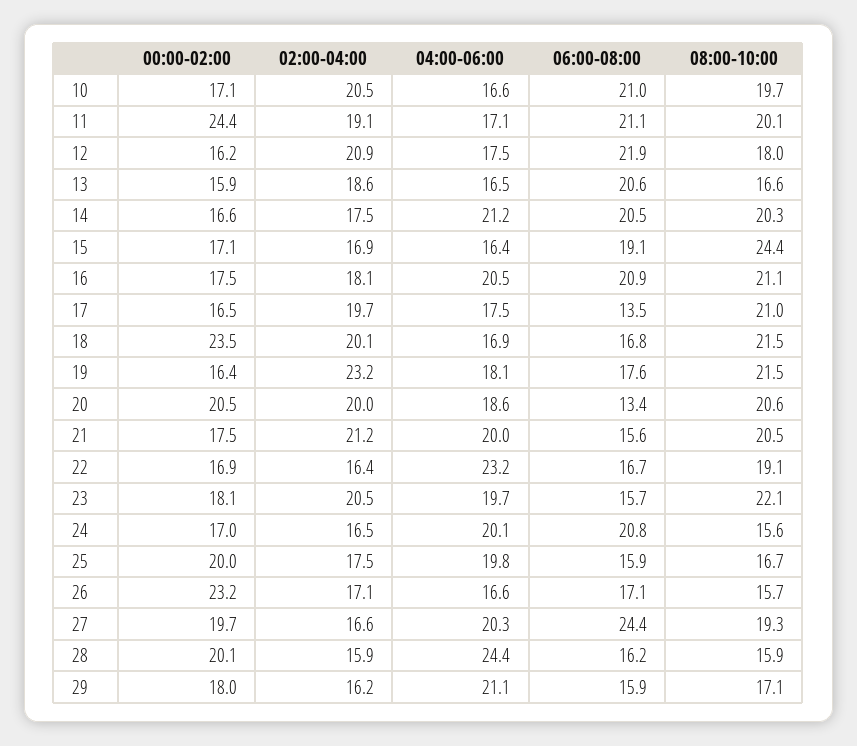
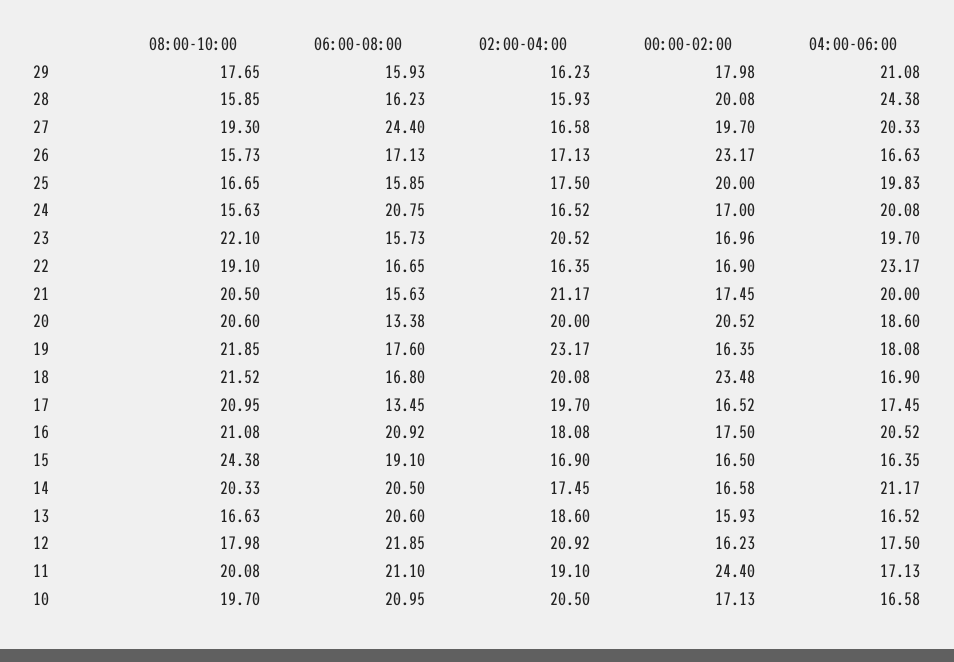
  {
    "00:00-02:00": {
      "10": 17.13,
      "11": 24.4,
      "12": 16.23,
      "13": 15.93,
      "14": 16.58,
-     "15": 17.1,
+     "15": 16.5,
      "16": 17.5,
      "17": 16.52,
      "18": 23.48,
      "19": 16.35,
      "20": 20.52,
      "21": 17.45,
      "22": 16.9,
-     "23": 18.1,
+     "23": 16.96,
      "24": 17,
      "25": 20,
      "26": 23.17,
      "27": 19.7,
      "28": 20.08,
      "29": 17.98
    },
    "02:00-04:00": {
      "10": 20.5,
      "11": 19.1,
      "12": 20.92,
      "13": 18.6,
      "14": 17.45,
      "15": 16.9,
      "16": 18.08,
      "17": 19.7,
      "18": 20.08,
      "19": 23.17,
      "20": 20,
      "21": 21.17,
      "22": 16.35,
      "23": 20.52,
      "24": 16.52,
      "25": 17.5,
      "26": 17.13,
      "27": 16.58,
      "28": 15.93,
      "29": 16.23
    },
    "04:00-06:00": {
      "10": 16.58,
      "11": 17.13,
      "12": 17.5,
      "13": 16.52,
      "14": 21.17,
      "15": 16.35,
      "16": 20.52,
      "17": 17.45,
      "18": 16.9,
      "19": 18.08,
      "20": 18.6,
      "21": 20,
      "22": 23.17,
      "23": 19.7,
      "24": 20.08,
      "25": 19.83,
      "26": 16.63,
      "27": 20.33,
      "28": 24.38,
      "29": 21.08
    },
    "06:00-08:00": {
      "10": 20.95,
      "11": 21.1,
      "12": 21.85,
      "13": 20.6,
      "14": 20.5,
      "15": 19.1,
      "16": 20.92,
      "17": 13.45,
      "18": 16.8,
      "19": 17.6,
      "20": 13.38,
      "21": 15.63,
      "22": 16.65,
      "23": 15.73,
      "24": 20.75,
      "25": 15.85,
      "26": 17.13,
      "27": 24.4,
      "28": 16.23,
      "29": 15.93
    },
    "08:00-10:00": {
      "10": 19.7,
      "11": 20.08,
      "12": 17.98,
      "13": 16.63,
      "14": 20.33,
      "15": 24.38,
      "16": 21.08,
      "17": 20.95,
      "18": 21.52,
-     "19": 21.5,
+     "19": 21.85,
      "20": 20.6,
      "21": 20.5,
      "22": 19.1,
      "23": 22.1,
      "24": 15.63,
      "25": 16.65,
      "26": 15.73,
      "27": 19.3,
      "28": 15.85,
-     "29": 17.1
+     "29": 17.65
    }
  }

